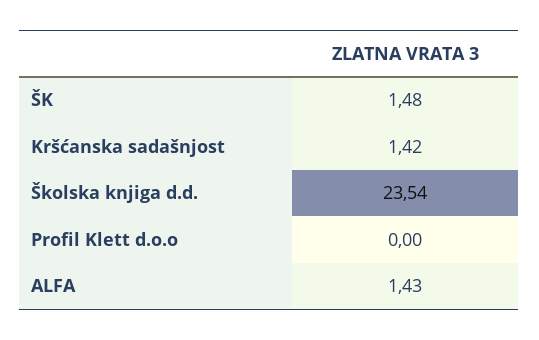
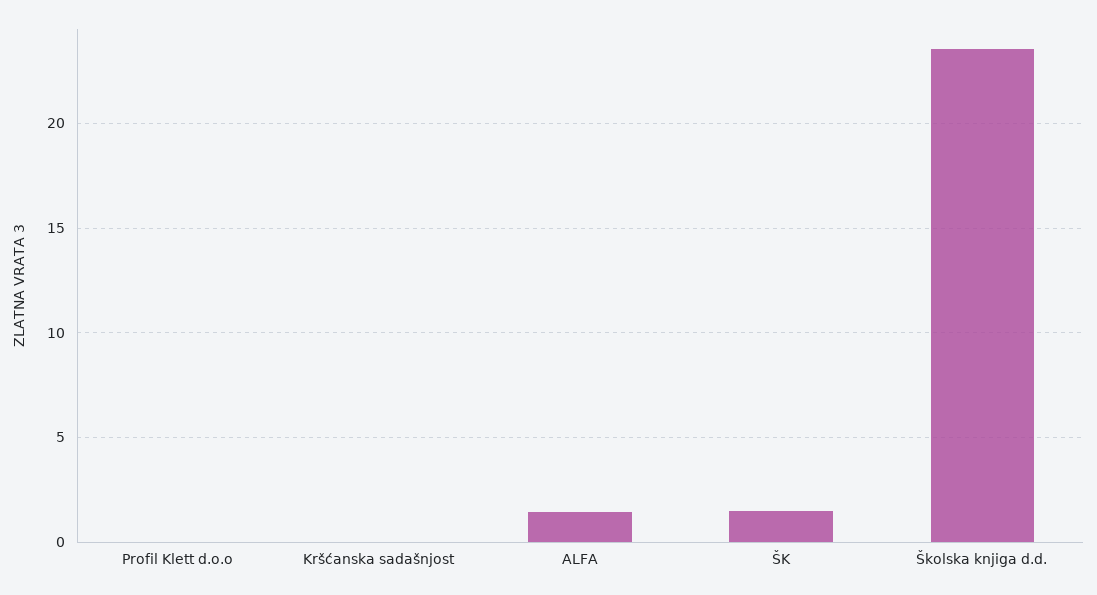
  {
    "ŠK": 1.48,
-   "Kršćanska sadašnjost": 1.42,
+   "Kršćanska sadašnjost": 0,
    "Školska knjiga d.d.": 23.54,
    "Profil Klett d.o.o": 0,
    "ALFA": 1.43
  }

